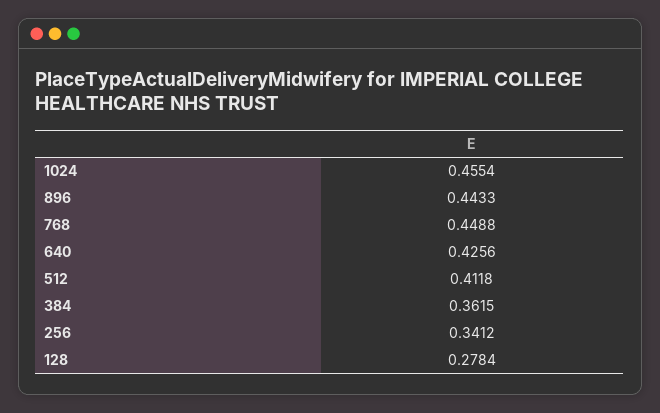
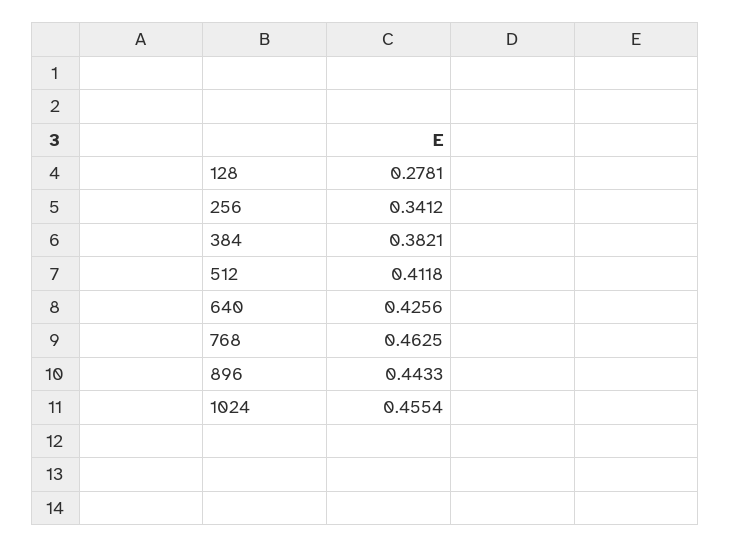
  {
    "1024": 0.4554,
    "896": 0.4433,
-   "768": 0.4488,
+   "768": 0.4625,
    "640": 0.4256,
    "512": 0.4118,
-   "384": 0.3615,
+   "384": 0.3821,
    "256": 0.3412,
-   "128": 0.2784
+   "128": 0.2781
  }

